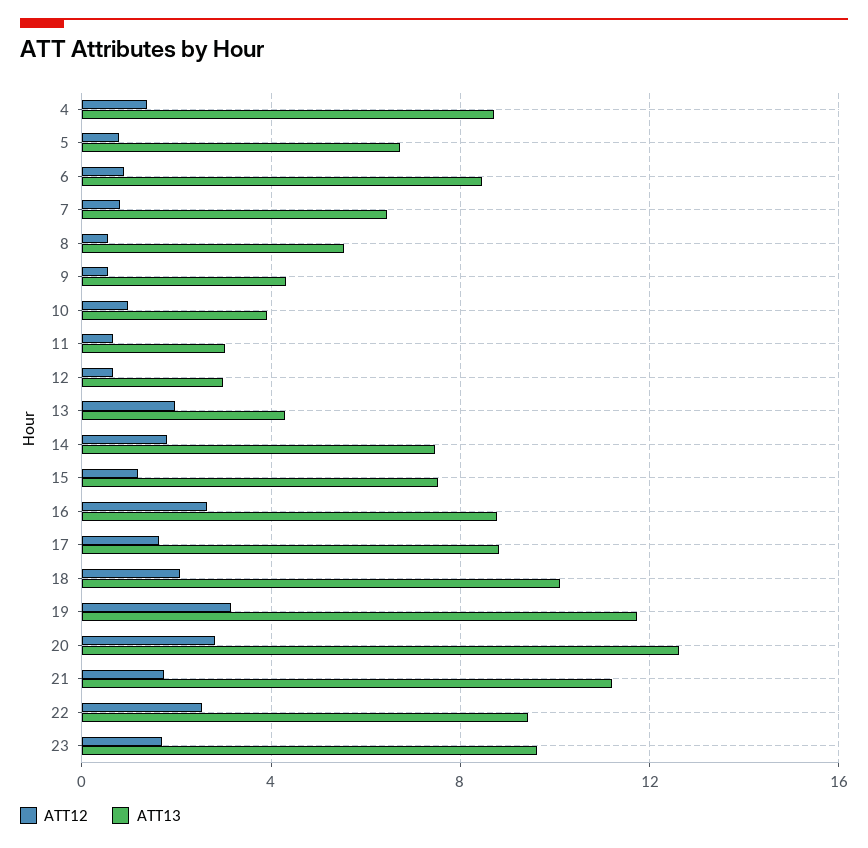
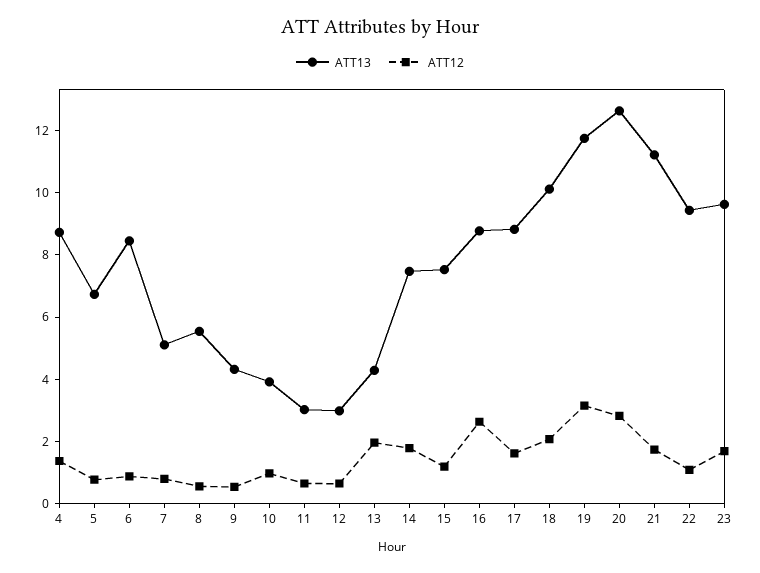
  {
    "ATT12": {
      "4": 1.5,
      "5": 1,
      "6": 1,
      "7": 1,
      "8": 0.5,
      "9": 0.5,
      "10": 1,
      "11": 0.5,
      "12": 0.5,
      "13": 2,
      "14": 2,
      "15": 1,
      "16": 2.5,
      "17": 1.5,
      "18": 2,
      "19": 3,
      "20": 3,
      "21": 1.5,
-     "22": 2.5,
+     "22": 1,
      "23": 1.5
    },
    "ATT13": {
      "4": 8.5,
      "5": 6.5,
      "6": 8.5,
-     "7": 6.5,
+     "7": 5,
      "8": 5.5,
      "9": 4.5,
      "10": 4,
      "11": 3,
      "12": 3,
      "13": 4.5,
      "14": 7.5,
      "15": 7.5,
      "16": 9,
      "17": 9,
      "18": 10,
      "19": 11.5,
      "20": 12.5,
      "21": 11,
      "22": 9.5,
      "23": 9.5
    }
  }

